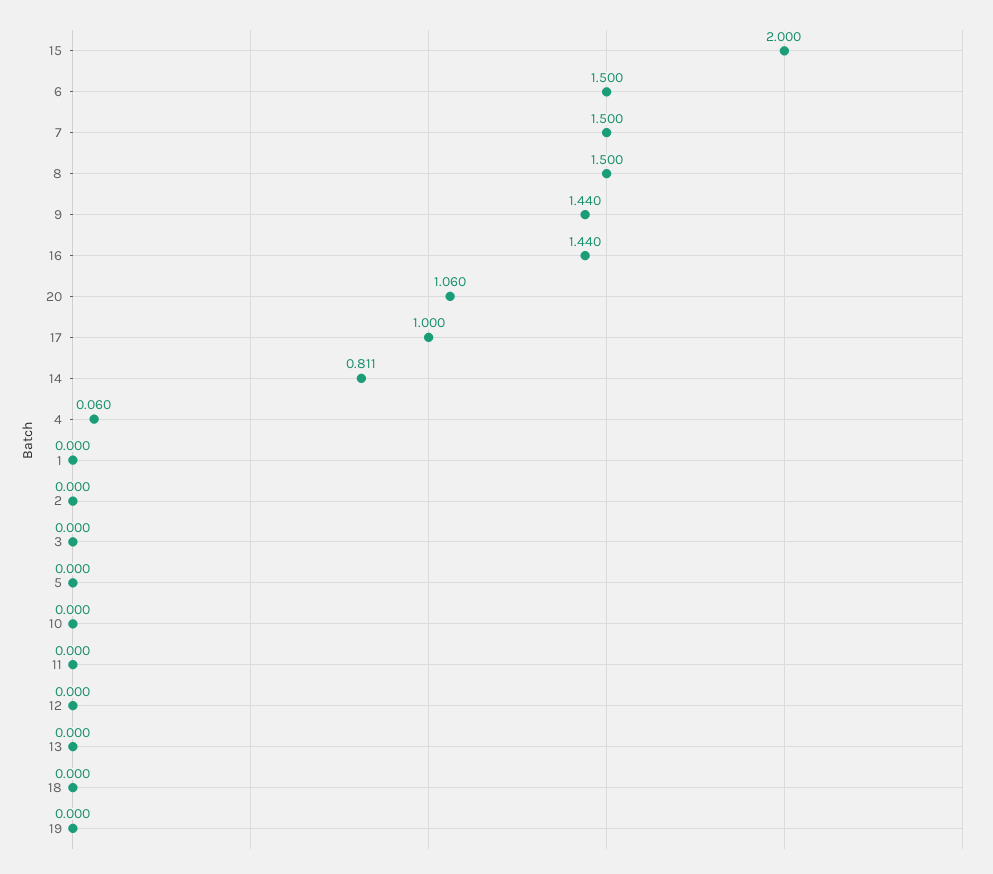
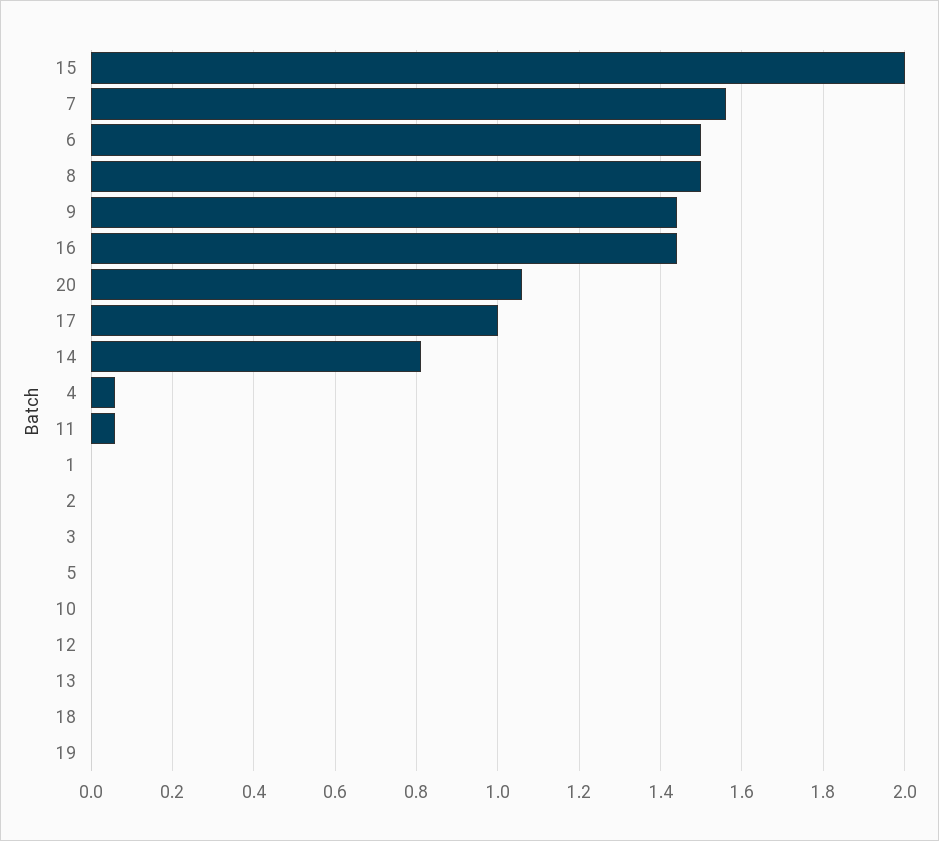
  {
    "15": 2,
    "6": 1.5,
-   "7": 1.5,
+   "7": 1.56,
    "8": 1.5,
    "9": 1.44,
    "16": 1.44,
    "20": 1.06,
    "17": 1,
    "14": 0.811,
    "4": 0.06,
    "1": 0,
    "2": 0,
    "3": 0,
    "5": 0,
    "10": 0,
-   "11": 0,
+   "11": 0.06,
    "12": 0,
    "13": 0,
    "18": 0,
    "19": 0
  }

